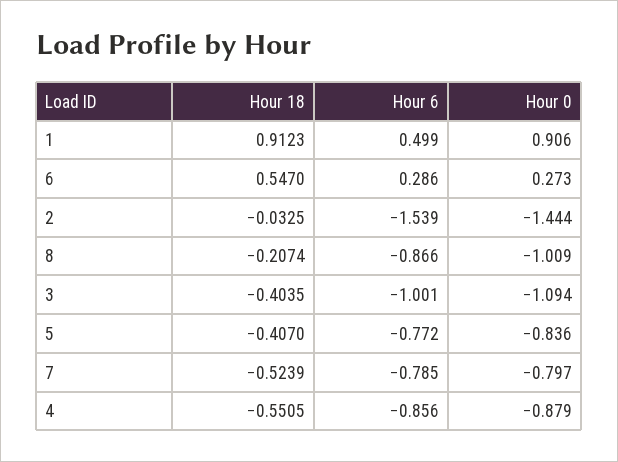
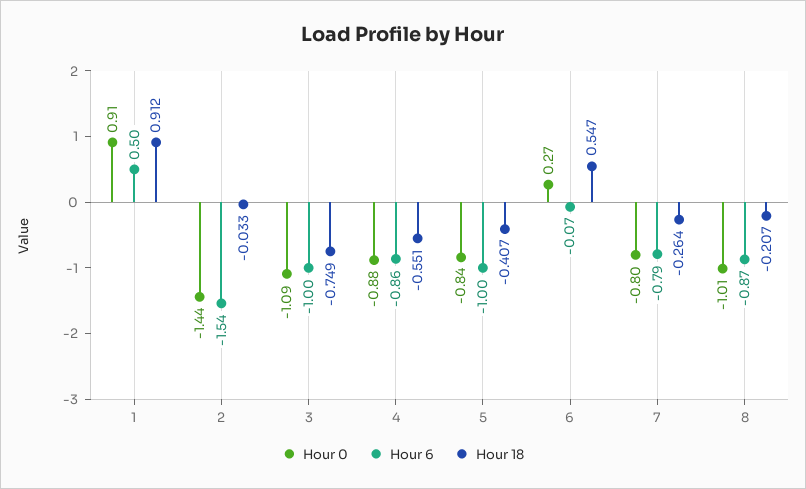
  {
    "Hour 18": {
      "1": 0.9123,
      "6": 0.547,
      "2": -0.0325,
      "8": -0.2074,
-     "3": -0.4035,
+     "3": -0.749,
      "5": -0.407,
-     "7": -0.5239,
+     "7": -0.264,
      "4": -0.5505
    },
    "Hour 6": {
      "1": 0.499,
-     "6": 0.286,
+     "6": -0.07,
      "2": -1.539,
      "8": -0.866,
      "3": -1.001,
-     "5": -0.772,
+     "5": -1,
      "7": -0.785,
      "4": -0.856
    },
    "Hour 0": {
      "1": 0.906,
      "6": 0.273,
      "2": -1.444,
      "8": -1.009,
      "3": -1.094,
      "5": -0.836,
      "7": -0.797,
      "4": -0.879
    }
  }

